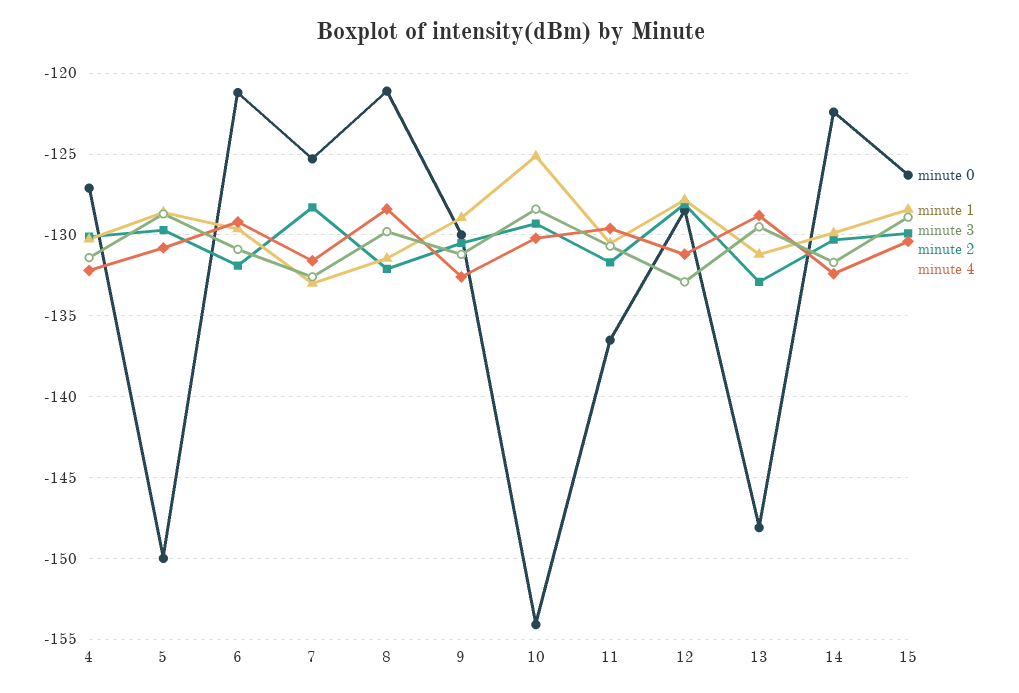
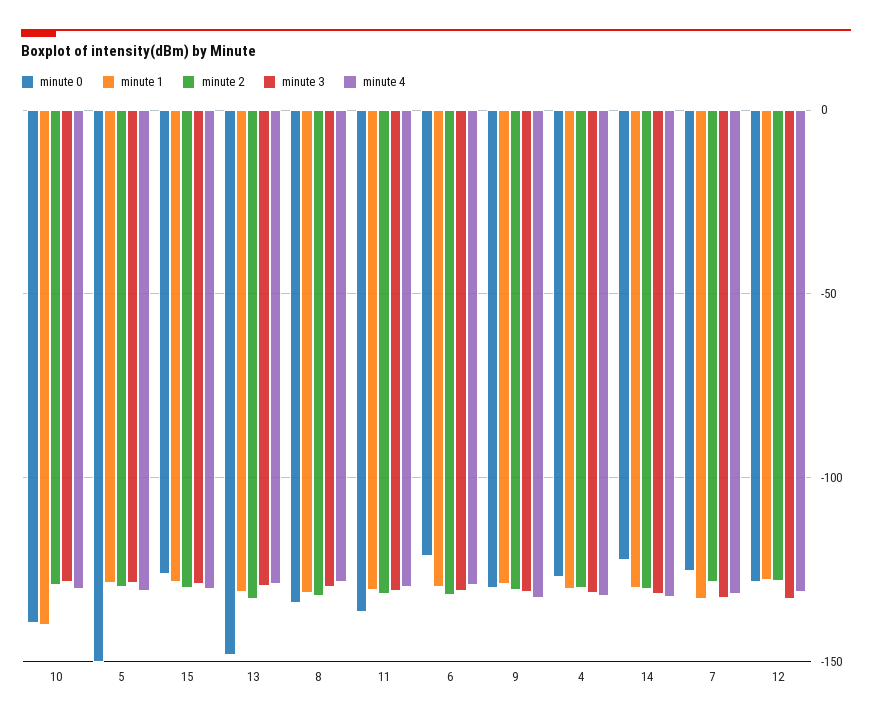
  {
    "minute 0": {
      "4": -127,
      "5": -150,
      "6": -121,
      "7": -125.5,
-     "8": -121,
+     "8": -135,
      "9": -130,
-     "10": -154,
+     "10": -140,
      "11": -136.5,
      "12": -128.5,
      "13": -148,
      "14": -122.5,
      "15": -126.5
    },
    "minute 1": {
      "4": -130.5,
      "5": -128.5,
      "6": -129.5,
      "7": -133,
      "8": -131.5,
      "9": -129,
-     "10": -125,
+     "10": -140,
      "11": -130.5,
      "12": -128,
      "13": -131,
      "14": -130,
      "15": -128.5
    },
    "minute 3": {
      "4": -131.5,
      "5": -128.5,
      "6": -131,
      "7": -132.5,
      "8": -130,
      "9": -131,
      "10": -128.5,
      "11": -130.5,
      "12": -133,
      "13": -129.5,
      "14": -131.5,
      "15": -129
    },
    "minute 2": {
      "4": -130,
      "5": -129.5,
      "6": -132,
      "7": -128.5,
      "8": -132,
      "9": -130.5,
      "10": -129.5,
      "11": -131.5,
      "12": -128,
      "13": -133,
      "14": -130.5,
      "15": -130
    },
    "minute 4": {
      "4": -132,
      "5": -131,
      "6": -129,
      "7": -131.5,
      "8": -128.5,
      "9": -132.5,
      "10": -130,
      "11": -129.5,
      "12": -131,
      "13": -129,
      "14": -132.5,
      "15": -130.5
    }
  }

